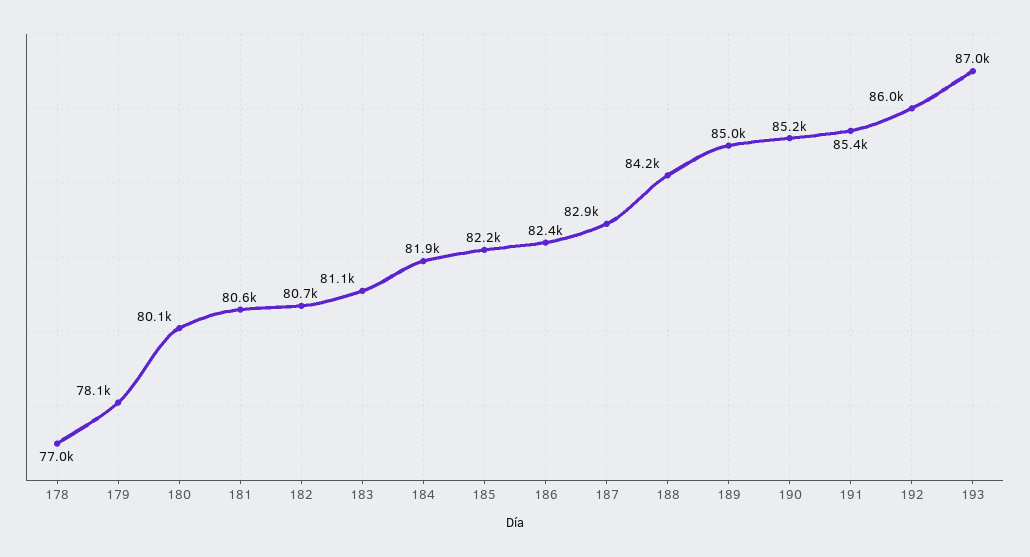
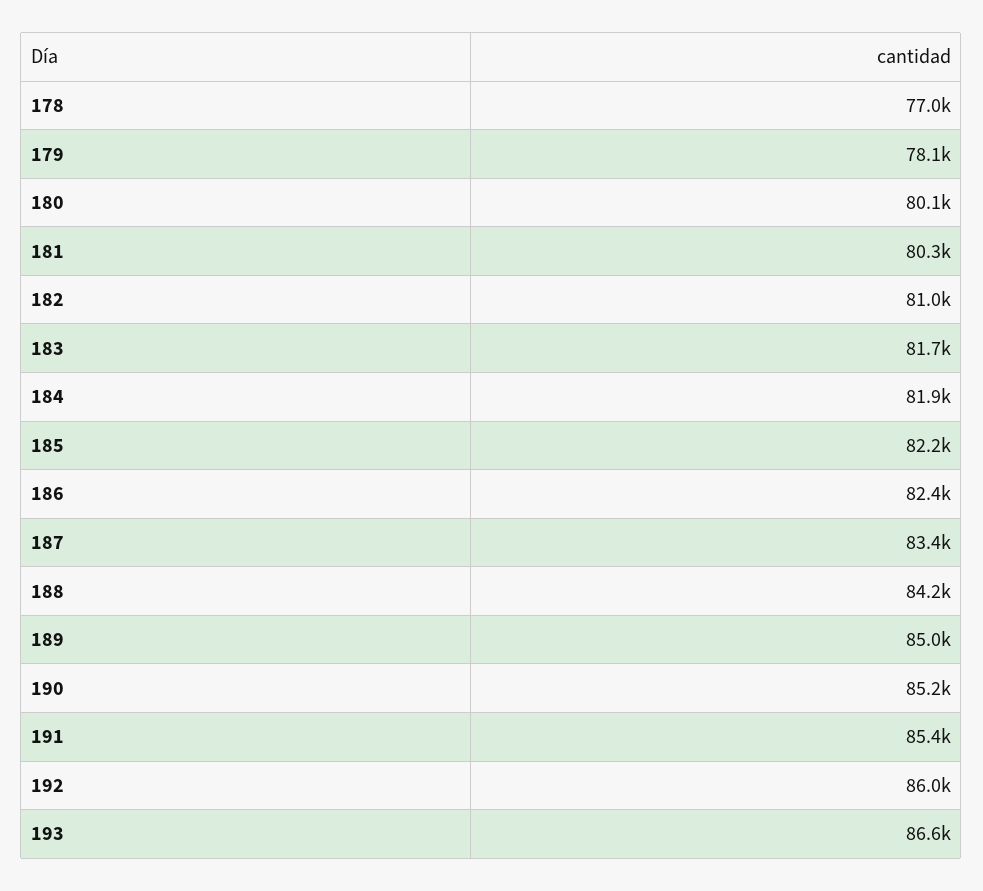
  {
    "178": 77000,
    "179": 78100,
    "180": 80100,
-   "181": 80600,
+   "181": 80300,
-   "182": 80700,
+   "182": 81000,
-   "183": 81100,
+   "183": 81700,
    "184": 81900,
    "185": 82200,
    "186": 82400,
-   "187": 82900,
+   "187": 83400,
    "188": 84200,
    "189": 85000,
    "190": 85200,
    "191": 85400,
    "192": 86000,
-   "193": 87000
+   "193": 86600
  }

